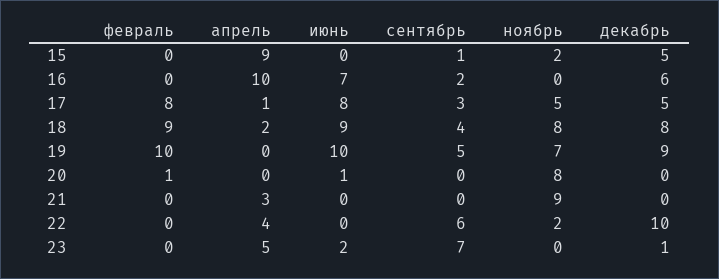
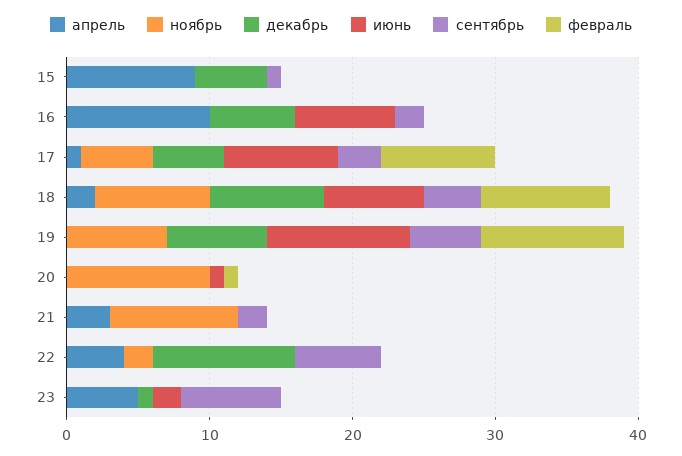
  {
    "февраль": {
      "15": 0,
      "16": 0,
      "17": 8,
      "18": 9,
      "19": 10,
      "20": 1,
      "21": 0,
      "22": 0,
      "23": 0
    },
    "апрель": {
      "15": 9,
      "16": 10,
      "17": 1,
      "18": 2,
      "19": 0,
      "20": 0,
      "21": 3,
      "22": 4,
      "23": 5
    },
    "июнь": {
      "15": 0,
      "16": 7,
      "17": 8,
-     "18": 9,
+     "18": 7,
      "19": 10,
      "20": 1,
      "21": 0,
      "22": 0,
      "23": 2
    },
    "сентябрь": {
      "15": 1,
      "16": 2,
      "17": 3,
      "18": 4,
      "19": 5,
      "20": 0,
-     "21": 0,
+     "21": 2,
      "22": 6,
      "23": 7
    },
    "ноябрь": {
-     "15": 2,
+     "15": 0,
      "16": 0,
      "17": 5,
      "18": 8,
      "19": 7,
-     "20": 8,
+     "20": 10,
      "21": 9,
      "22": 2,
      "23": 0
    },
    "декабрь": {
      "15": 5,
      "16": 6,
      "17": 5,
      "18": 8,
-     "19": 9,
+     "19": 7,
      "20": 0,
      "21": 0,
      "22": 10,
      "23": 1
    }
  }

